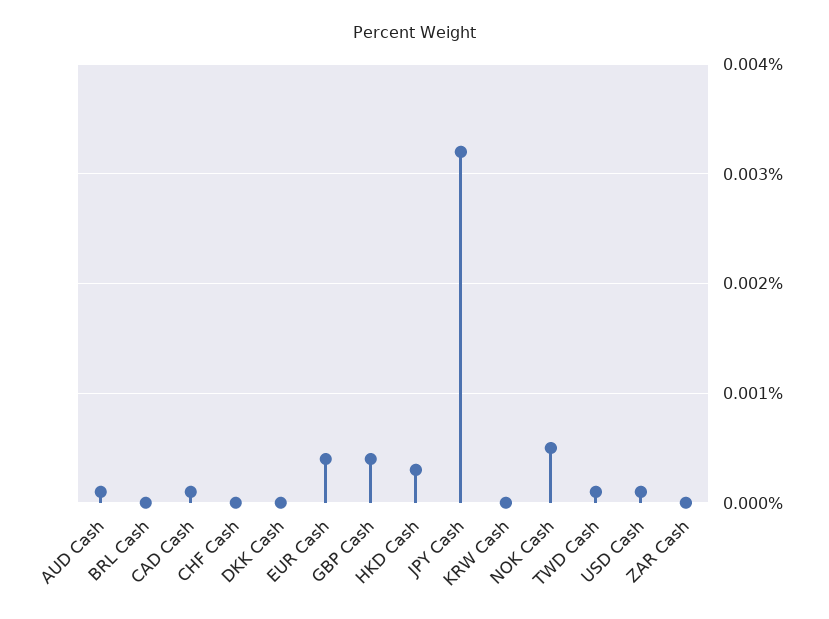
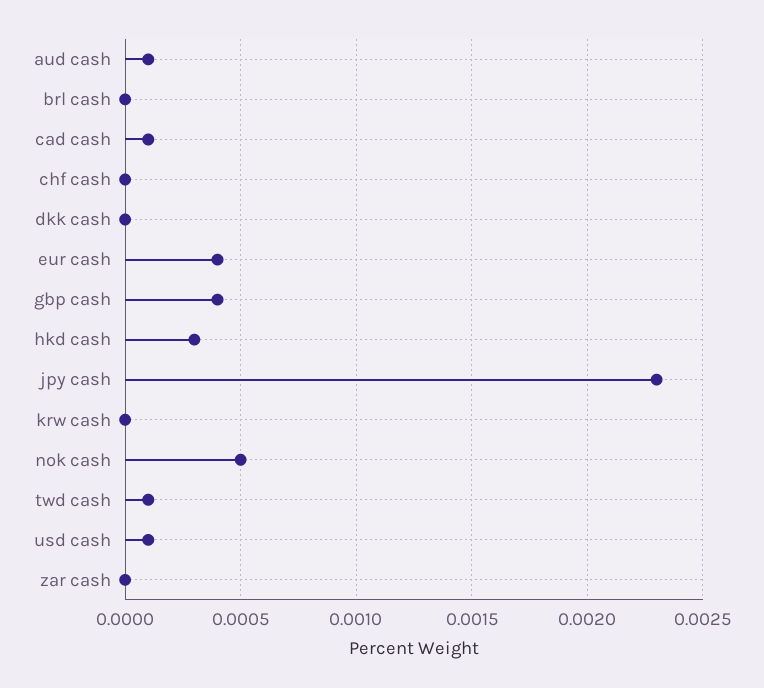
  {
    "AUD Cash": 0.0001,
    "BRL Cash": 0,
    "CAD Cash": 0.0001,
    "CHF Cash": 0,
    "DKK Cash": 0,
    "EUR Cash": 0.0004,
    "GBP Cash": 0.0004,
    "HKD Cash": 0.0003,
-   "JPY Cash": 0.0032,
+   "JPY Cash": 0.0023,
    "KRW Cash": 0,
    "NOK Cash": 0.0005,
    "TWD Cash": 0.0001,
    "USD Cash": 0.0001,
    "ZAR Cash": 0
  }

